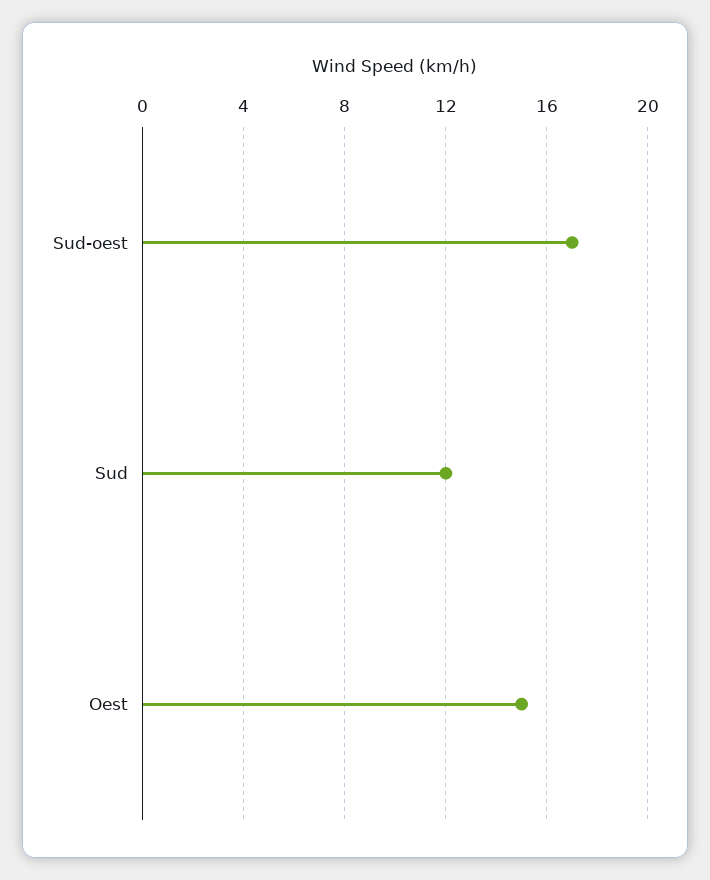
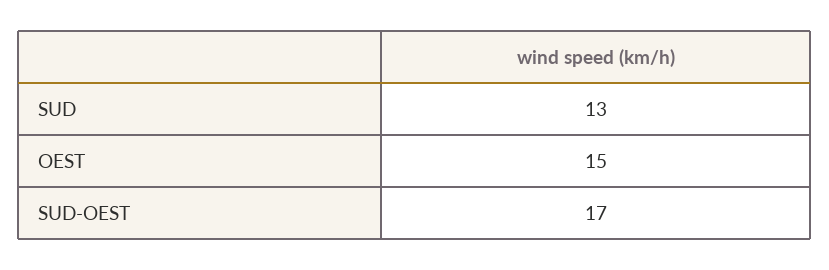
  {
    "Sud-oest": 17,
-   "Sud": 12,
+   "Sud": 13,
    "Oest": 15
  }

